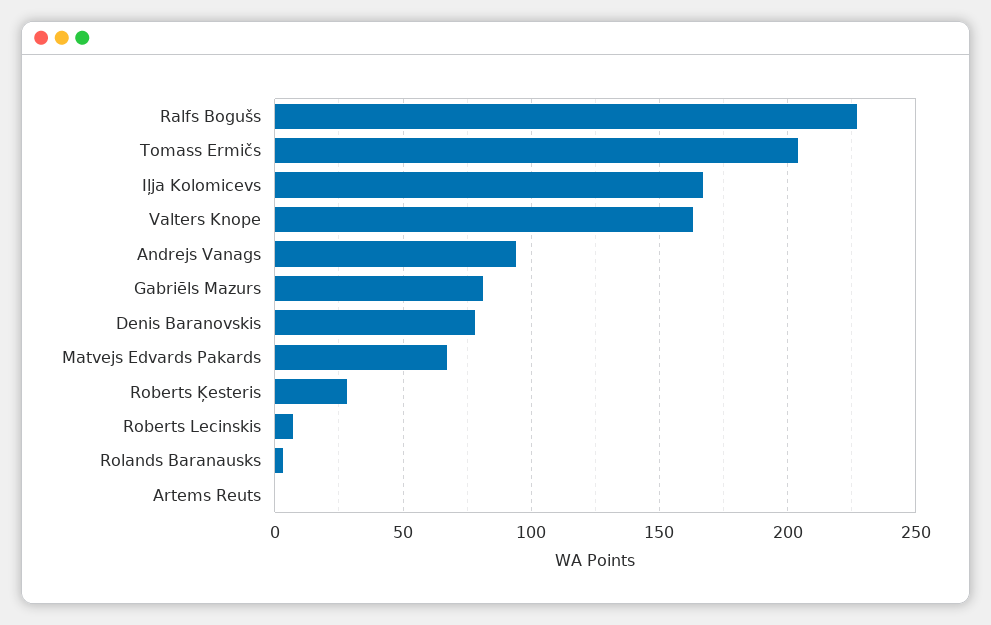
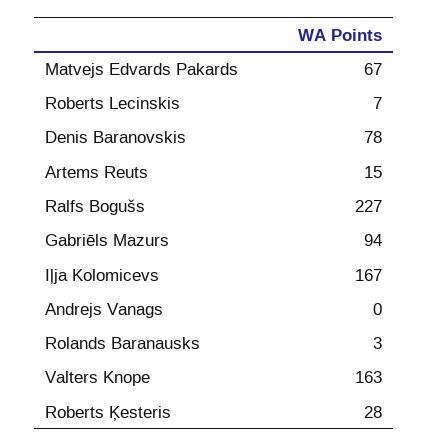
  {
    "Ralfs Bogušs": 227,
-   "Tomass Ermičs": 205,
    "Iļja Kolomicevs": 167,
    "Valters Knope": 163,
-   "Andrejs Vanags": 95,
+   "Andrejs Vanags": 0,
-   "Gabriēls Mazurs": 80,
+   "Gabriēls Mazurs": 94,
    "Denis Baranovskis": 78,
    "Matvejs Edvards Pakards": 67,
    "Roberts Ķesteris": 28,
    "Roberts Lecinskis": 7,
    "Rolands Baranausks": 3,
-   "Artems Reuts": 0
+   "Artems Reuts": 15
  }

